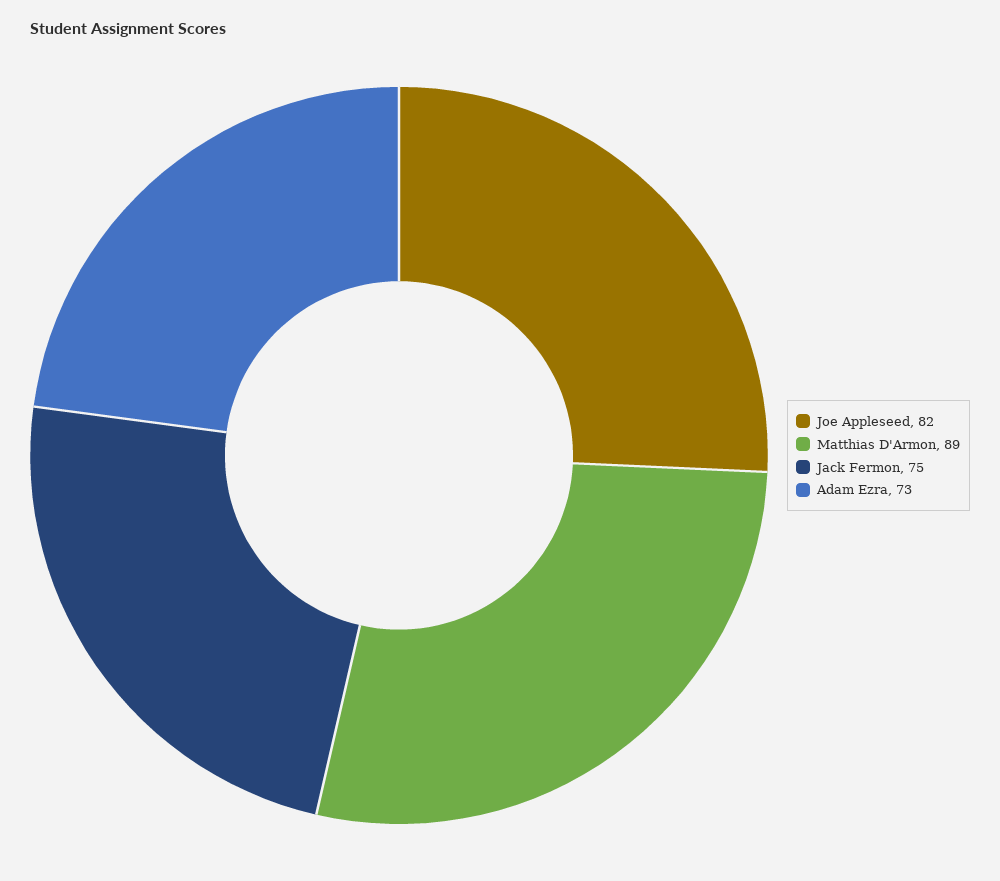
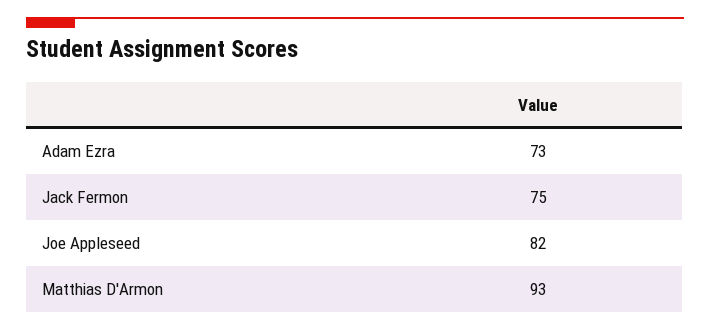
  {
    "Joe Appleseed": 82,
-   "Matthias D'Armon": 89,
+   "Matthias D'Armon": 93,
    "Jack Fermon": 75,
    "Adam Ezra": 73
  }

